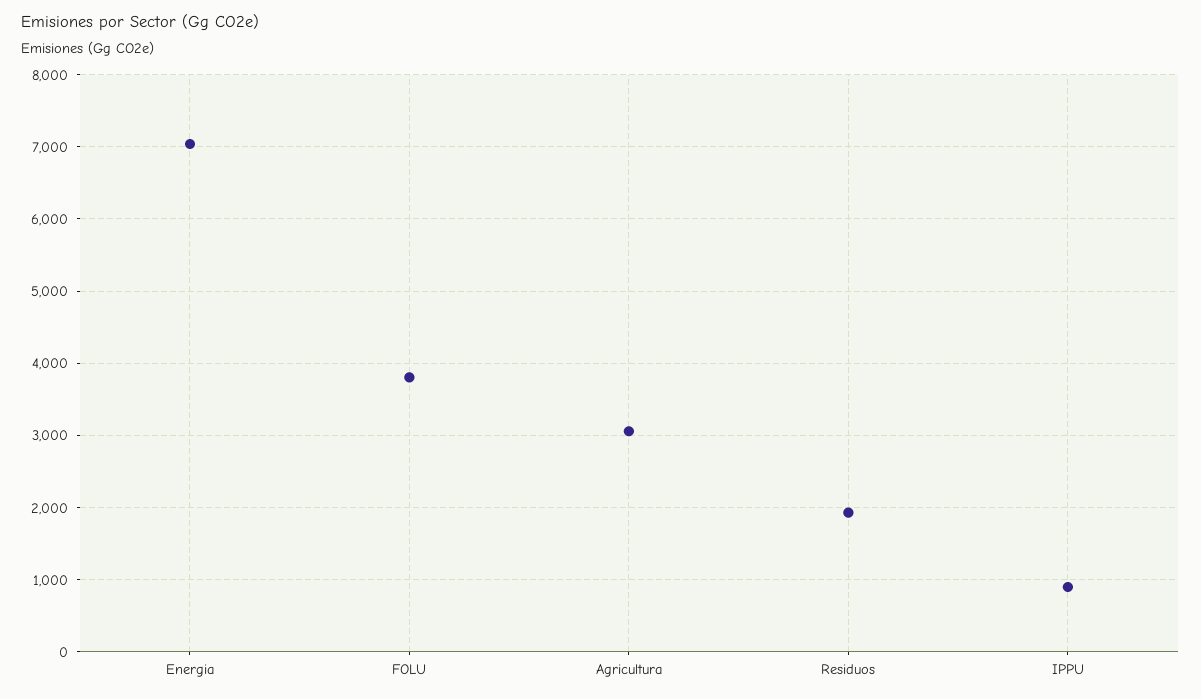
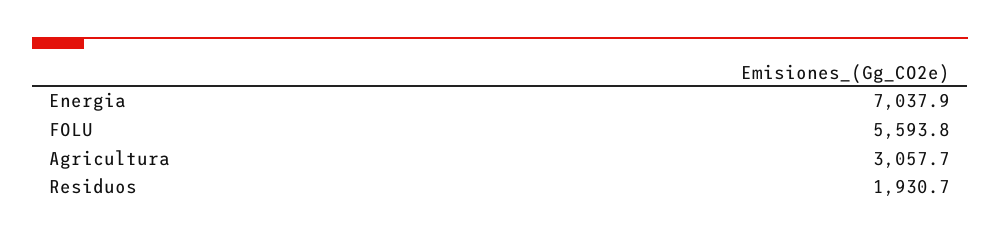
  {
    "Energia": 7037.9,
-   "FOLU": 3800,
+   "FOLU": 5593.8,
    "Agricultura": 3057.7,
-   "Residuos": 1930.7,
+   "Residuos": 1930.7
-   "IPPU": 900
  }

